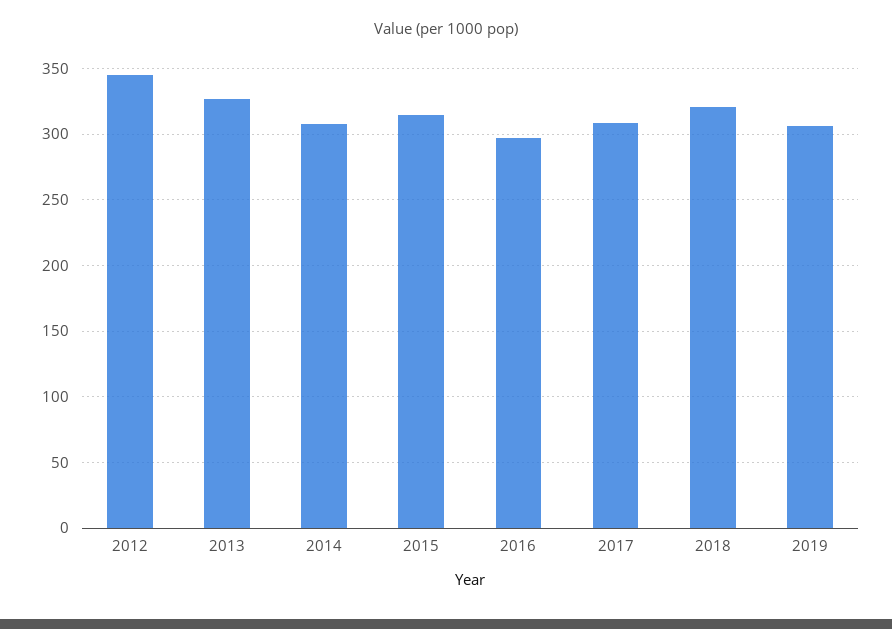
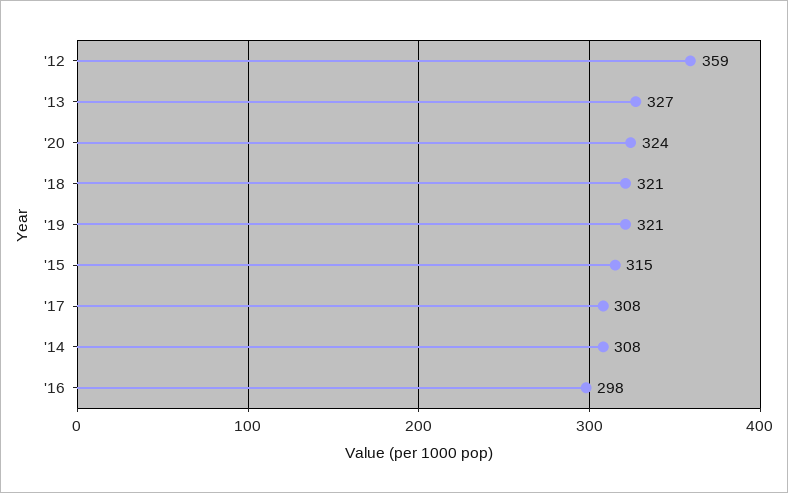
  {
-   "2012": 345,
+   "2012": 359,
    "2013": 327,
    "2014": 308,
    "2015": 315,
    "2016": 298,
    "2017": 308,
    "2018": 321,
-   "2019": 305
+   "2019": 321,
+   "'20": 324
  }

